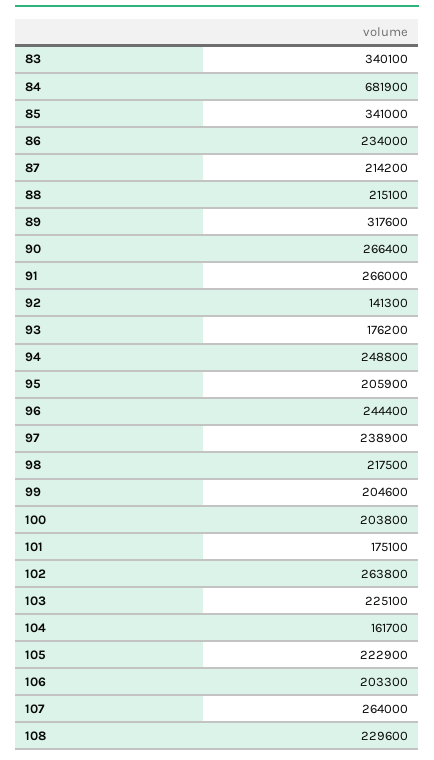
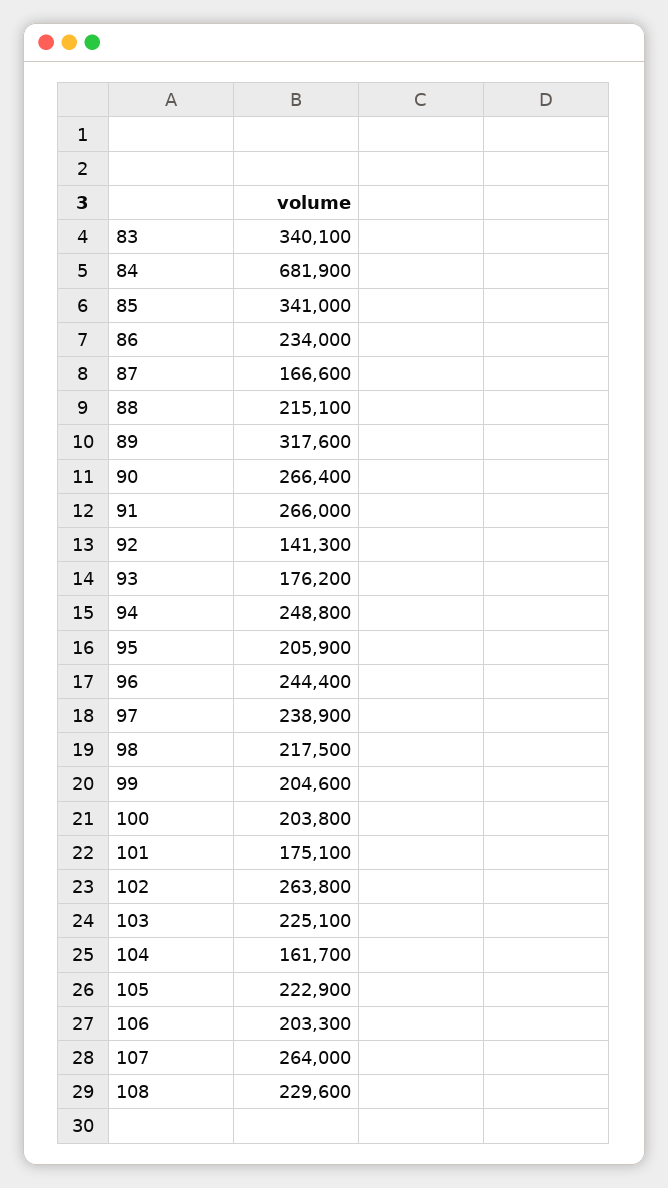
  {
    "83": 340100,
    "84": 681900,
    "85": 341000,
    "86": 234000,
-   "87": 214200,
+   "87": 166600,
    "88": 215100,
    "89": 317600,
    "90": 266400,
    "91": 266000,
    "92": 141300,
    "93": 176200,
    "94": 248800,
    "95": 205900,
    "96": 244400,
    "97": 238900,
    "98": 217500,
    "99": 204600,
    "100": 203800,
    "101": 175100,
    "102": 263800,
    "103": 225100,
    "104": 161700,
    "105": 222900,
    "106": 203300,
    "107": 264000,
    "108": 229600
  }

